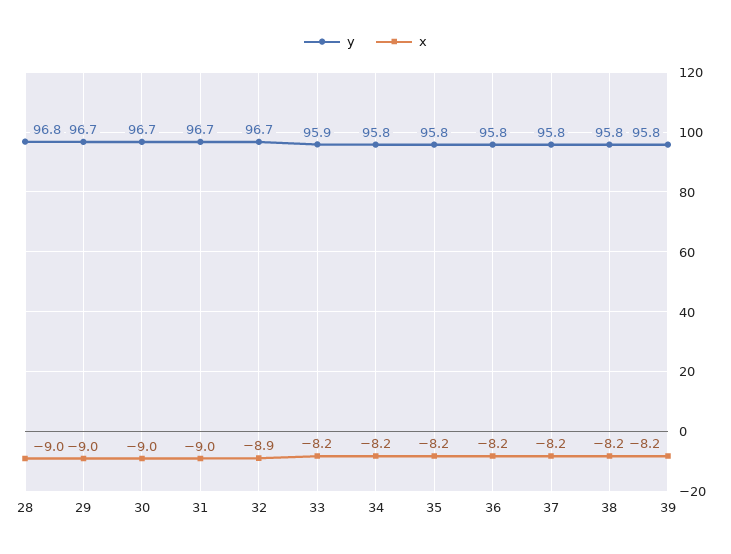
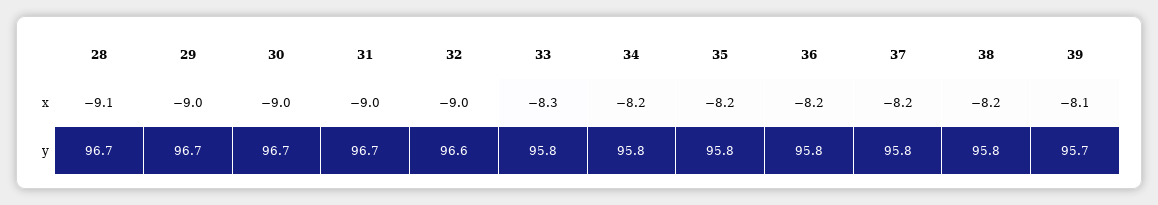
  {
    "y": {
-     "28": 96.8,
+     "28": 96.7,
      "29": 96.7,
      "30": 96.7,
      "31": 96.7,
-     "32": 96.7,
+     "32": 96.6,
-     "33": 95.9,
+     "33": 95.8,
      "34": 95.8,
      "35": 95.8,
      "36": 95.8,
      "37": 95.8,
      "38": 95.8,
-     "39": 95.8
+     "39": 95.7
    },
    "x": {
-     "28": -9,
+     "28": -9.1,
      "29": -9,
      "30": -9,
      "31": -9,
-     "32": -8.9,
+     "32": -9,
-     "33": -8.2,
+     "33": -8.3,
      "34": -8.2,
      "35": -8.2,
      "36": -8.2,
      "37": -8.2,
      "38": -8.2,
-     "39": -8.2
+     "39": -8.1
    }
  }

